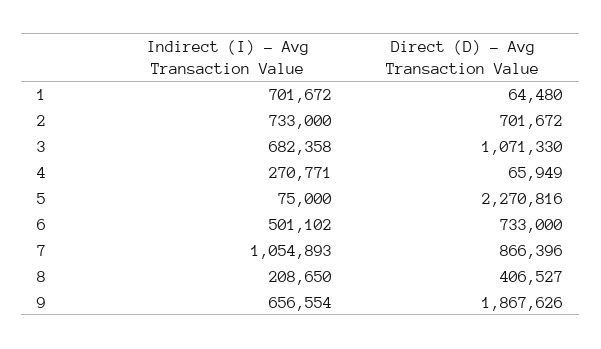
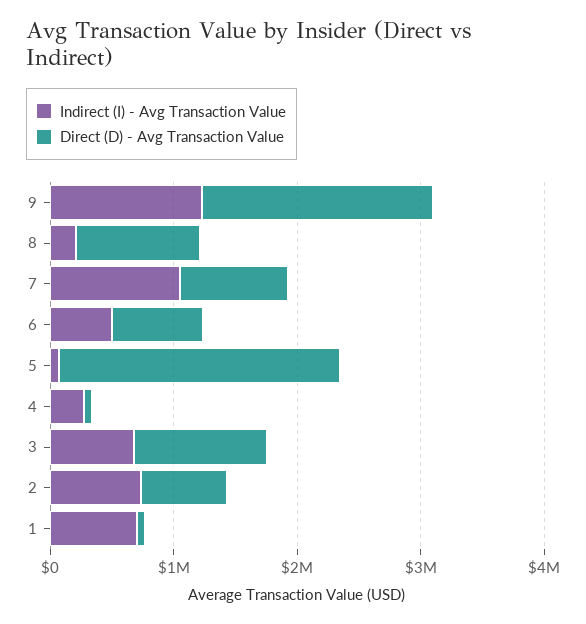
  {
    "Indirect (I) - Avg Transaction Value": {
      "1": 701672,
      "2": 733000,
      "3": 682358,
      "4": 270771,
      "5": 75000,
      "6": 501102,
      "7": 1054893,
      "8": 208650,
-     "9": 656554
+     "9": 1200000
    },
    "Direct (D) - Avg Transaction Value": {
      "1": 64480,
      "2": 701672,
      "3": 1071330,
      "4": 65949,
      "5": 2270816,
      "6": 733000,
      "7": 866396,
-     "8": 406527,
+     "8": 1000000,
      "9": 1867626
    }
  }

